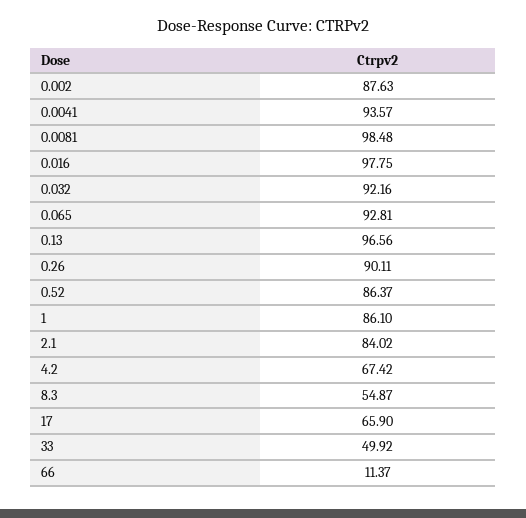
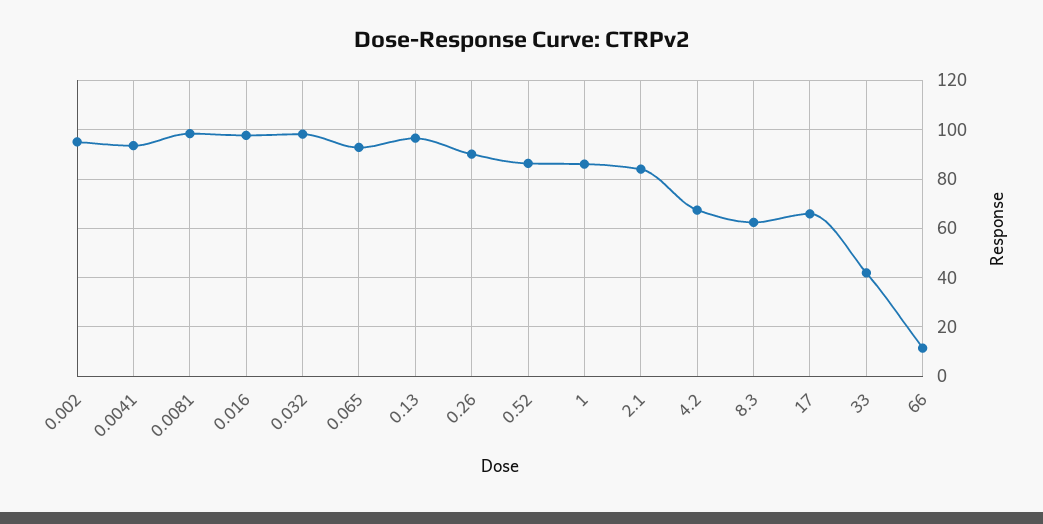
  {
-   "0.002": 87.63,
+   "0.002": 95,
    "0.0041": 93.57,
    "0.0081": 98.48,
    "0.016": 97.75,
-   "0.032": 92.16,
+   "0.032": 97.5,
    "0.065": 92.81,
    "0.13": 96.56,
    "0.26": 90.11,
    "0.52": 86.37,
    "1": 86.1,
    "2.1": 84.02,
    "4.2": 67.42,
-   "8.3": 54.87,
+   "8.3": 62.5,
    "17": 65.9,
-   "33": 49.92,
+   "33": 42.5,
    "66": 11.37
  }

